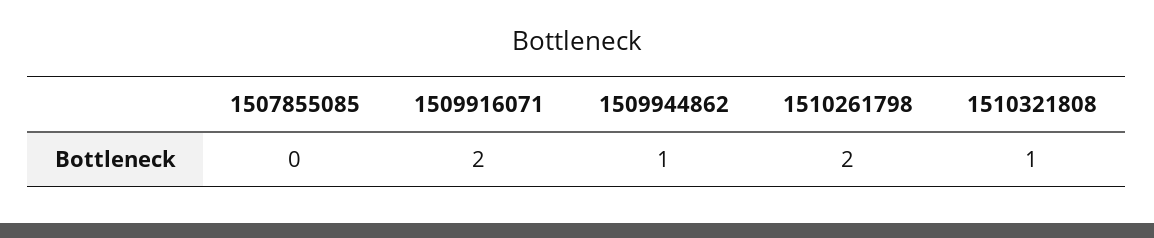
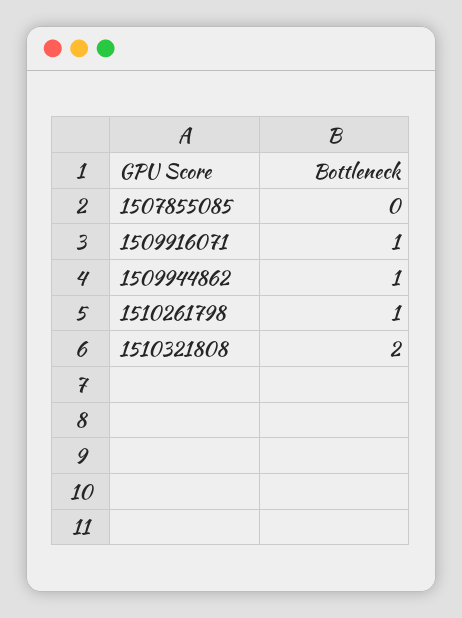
  {
    "1507855085": 0,
-   "1509916071": 2,
+   "1509916071": 1,
    "1509944862": 1,
-   "1510261798": 2,
+   "1510261798": 1,
-   "1510321808": 1
+   "1510321808": 2
  }

